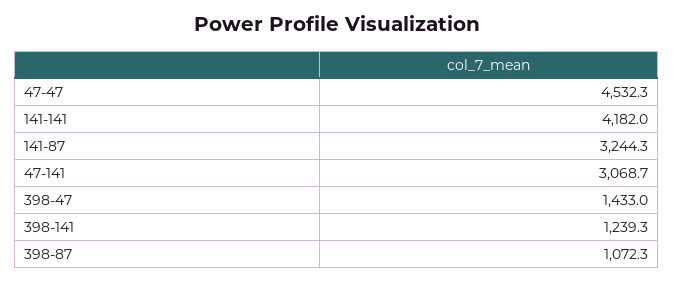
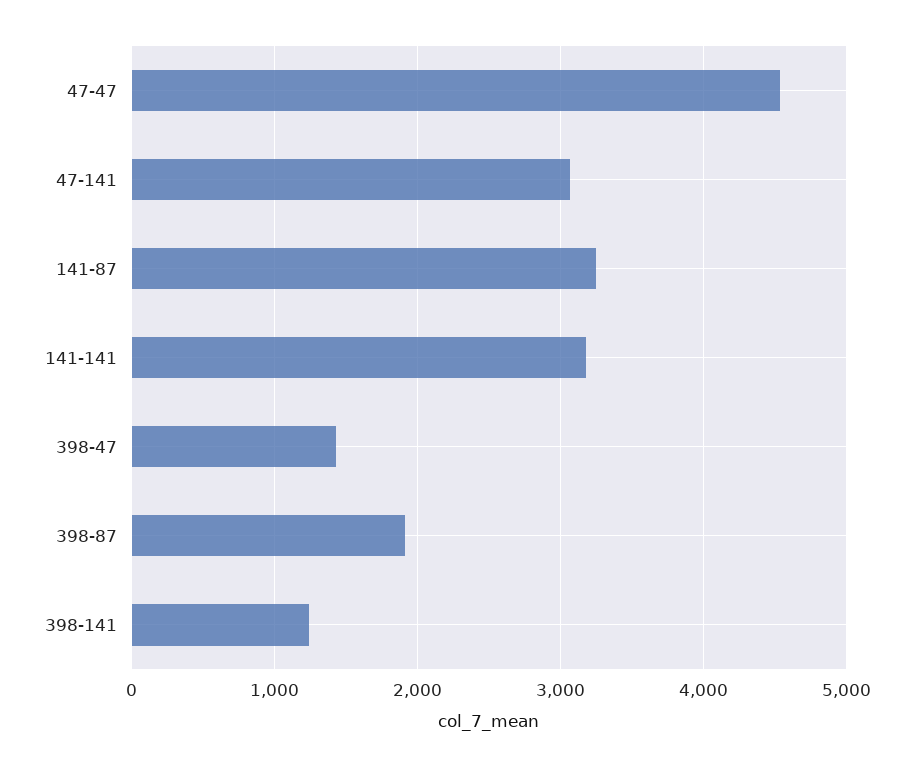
  {
    "47-47": 4532.3,
-   "141-141": 4182,
+   "141-141": 3200,
    "141-87": 3244.3,
    "47-141": 3068.7,
    "398-47": 1433,
    "398-141": 1239.3,
-   "398-87": 1072.3
+   "398-87": 1900
  }

